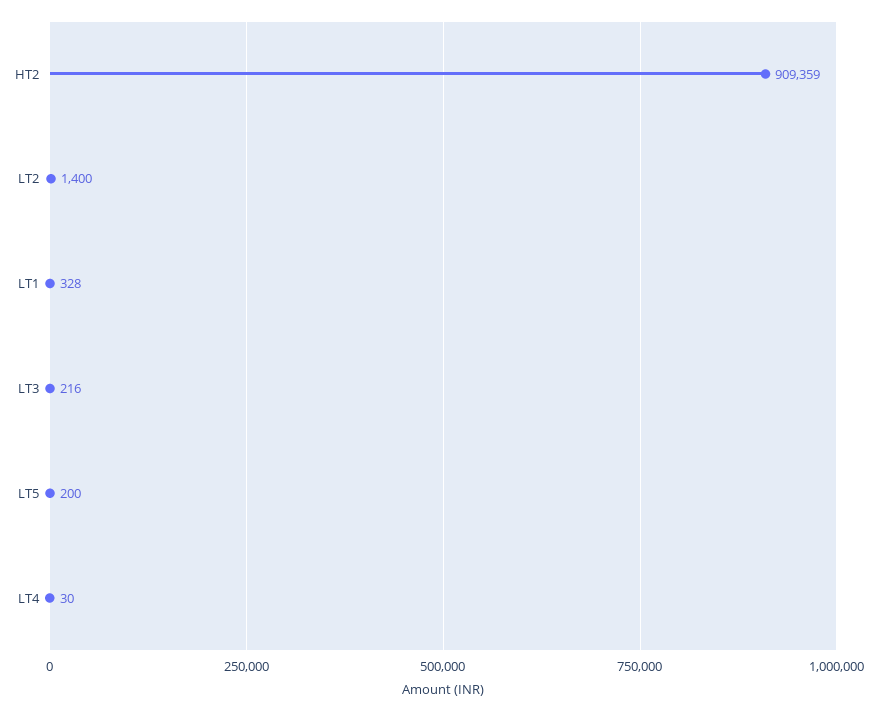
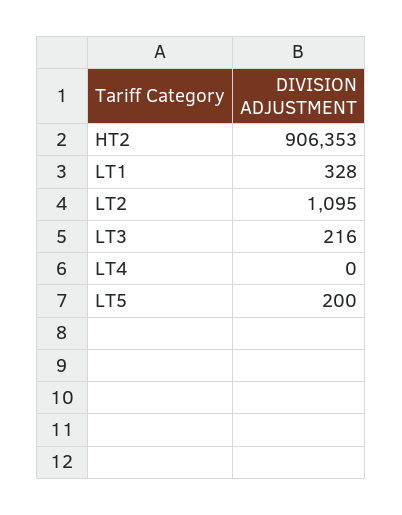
  {
-   "HT2": 909359,
+   "HT2": 906353,
-   "LT2": 1400,
+   "LT2": 1095,
    "LT1": 328,
    "LT3": 216,
    "LT5": 200,
-   "LT4": 30
+   "LT4": 0
  }

